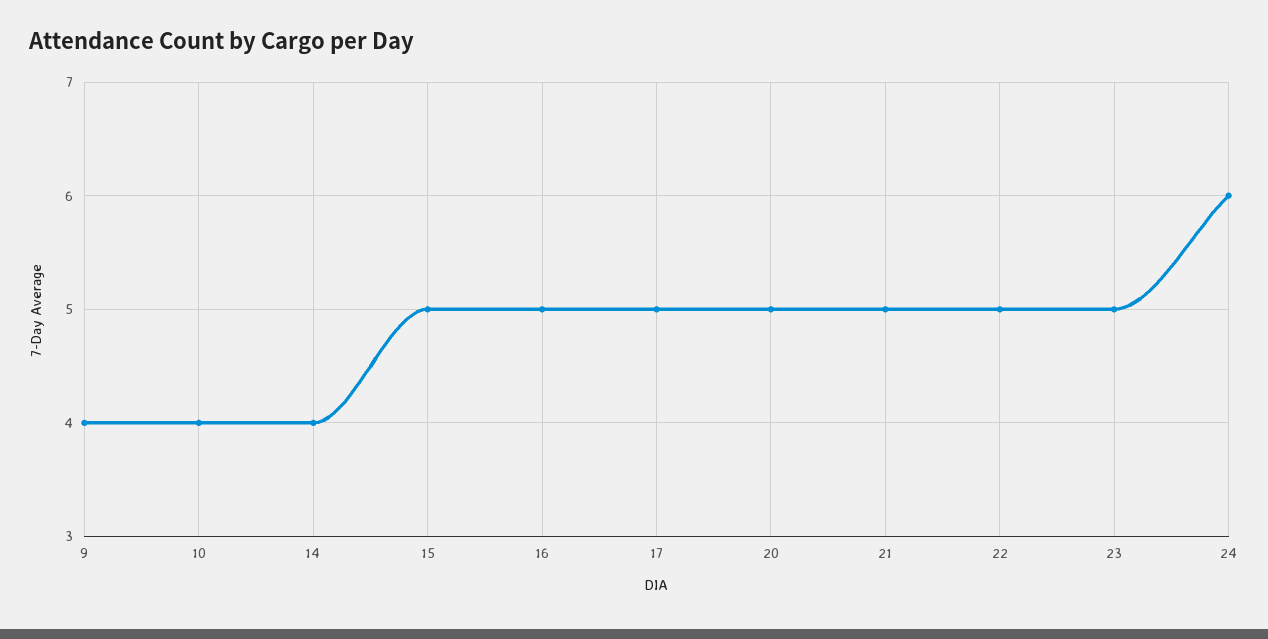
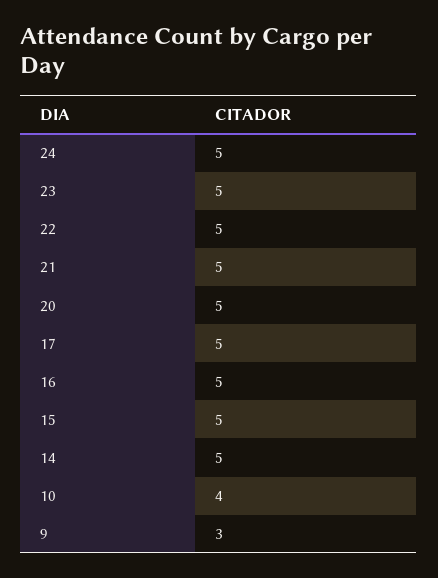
  {
-   "9": 4,
+   "9": 3,
    "10": 4,
-   "14": 4,
+   "14": 5,
    "15": 5,
    "16": 5,
    "17": 5,
    "20": 5,
    "21": 5,
    "22": 5,
    "23": 5,
-   "24": 6
+   "24": 5
  }

